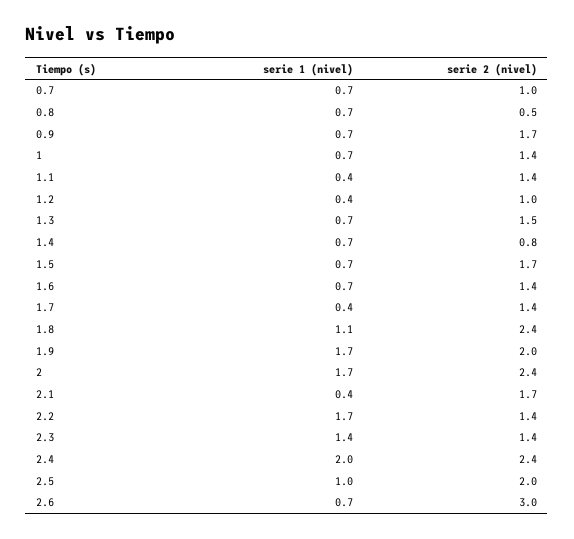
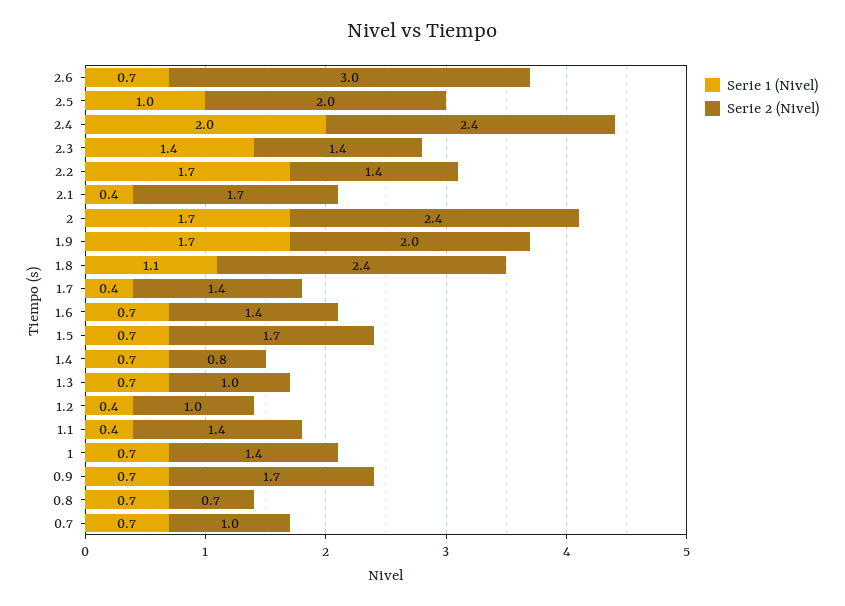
  {
    "serie 1 (nivel)": {
      "0.7": 0.7,
      "0.8": 0.7,
      "0.9": 0.7,
      "1": 0.7,
      "1.1": 0.4,
      "1.2": 0.4,
      "1.3": 0.7,
      "1.4": 0.7,
      "1.5": 0.7,
      "1.6": 0.7,
      "1.7": 0.4,
      "1.8": 1.1,
      "1.9": 1.7,
      "2": 1.7,
      "2.1": 0.4,
      "2.2": 1.7,
      "2.3": 1.4,
      "2.4": 2,
      "2.5": 1,
      "2.6": 0.7
    },
    "serie 2 (nivel)": {
      "0.7": 1,
-     "0.8": 0.5,
+     "0.8": 0.7,
      "0.9": 1.7,
      "1": 1.4,
      "1.1": 1.4,
      "1.2": 1,
-     "1.3": 1.5,
+     "1.3": 1,
      "1.4": 0.8,
      "1.5": 1.7,
      "1.6": 1.4,
      "1.7": 1.4,
      "1.8": 2.4,
      "1.9": 2,
      "2": 2.4,
      "2.1": 1.7,
      "2.2": 1.4,
      "2.3": 1.4,
      "2.4": 2.4,
      "2.5": 2,
      "2.6": 3
    }
  }

